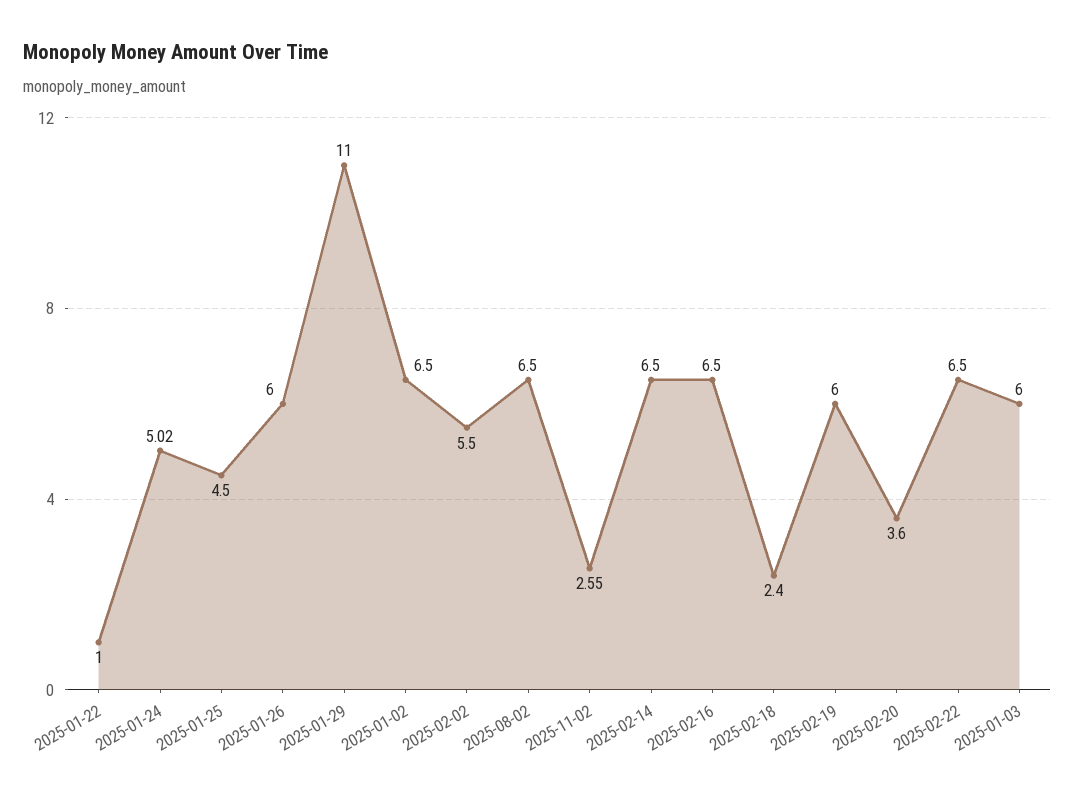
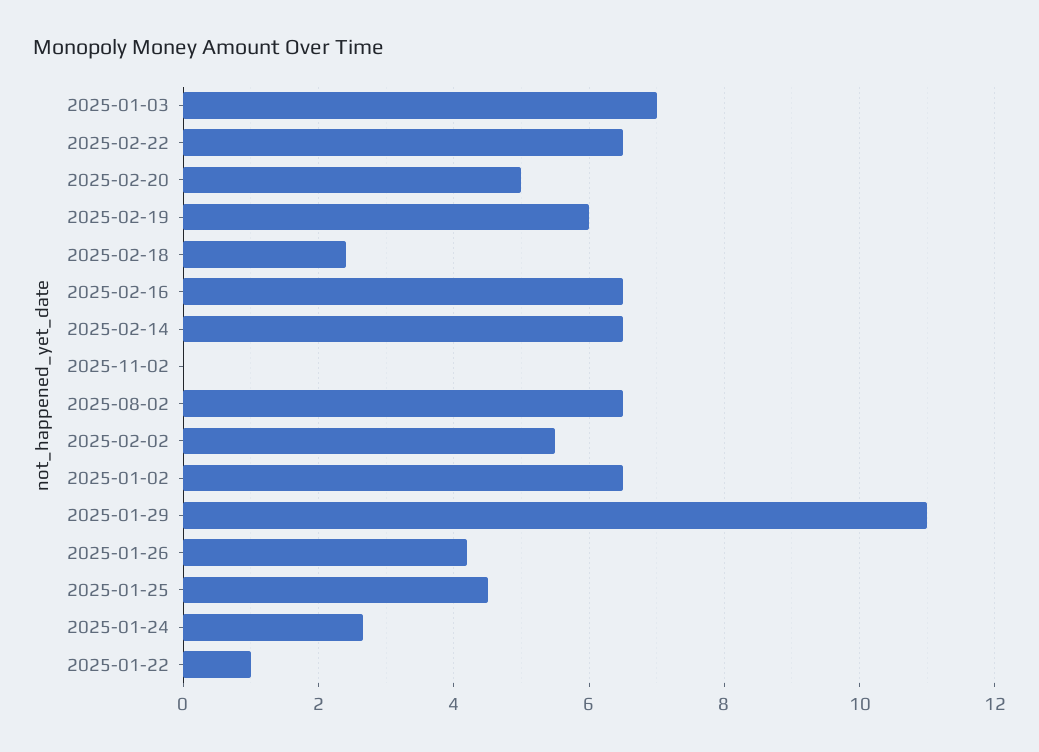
  {
    "2025-01-22": 1,
-   "2025-01-24": 5.02,
+   "2025-01-24": 2.6,
    "2025-01-25": 4.5,
-   "2025-01-26": 6,
+   "2025-01-26": 4.2,
    "2025-01-29": 11,
    "2025-01-02": 6.5,
    "2025-02-02": 5.5,
    "2025-08-02": 6.5,
-   "2025-11-02": 2.55,
+   "2025-11-02": 0,
    "2025-02-14": 6.5,
    "2025-02-16": 6.5,
    "2025-02-18": 2.4,
    "2025-02-19": 6,
-   "2025-02-20": 3.6,
+   "2025-02-20": 5,
    "2025-02-22": 6.5,
-   "2025-01-03": 6
+   "2025-01-03": 7
  }

